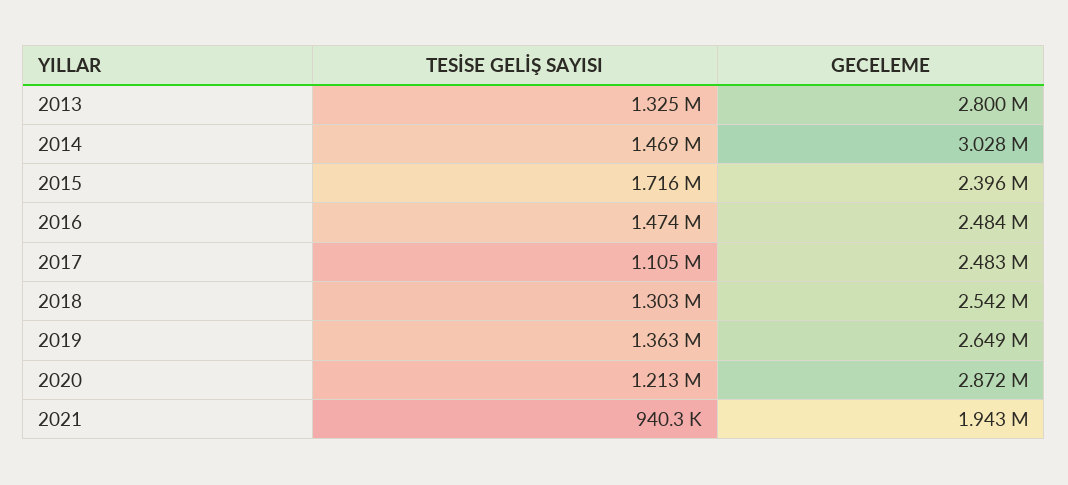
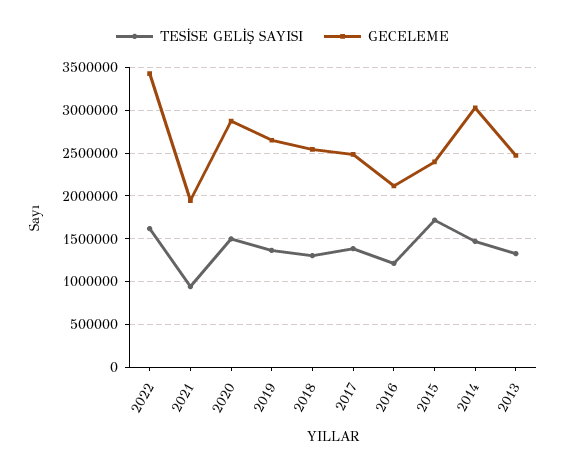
  {
    "TESİSE GELİŞ SAYISI": {
      "2013": 1325000,
      "2014": 1469000,
      "2015": 1716000,
-     "2016": 1474000,
+     "2016": 1200000,
-     "2017": 1105000,
+     "2017": 1400000,
      "2018": 1303000,
      "2019": 1363000,
-     "2020": 1213000,
+     "2020": 1500000,
-     "2021": 940300
+     "2021": 940300,
+     "2022": 1600000
    },
    "GECELEME": {
-     "2013": 2800000,
+     "2013": 2500000,
      "2014": 3028000,
      "2015": 2396000,
-     "2016": 2484000,
+     "2016": 2100000,
      "2017": 2483000,
      "2018": 2542000,
      "2019": 2649000,
      "2020": 2872000,
-     "2021": 1943000
+     "2021": 1943000,
+     "2022": 3400000
    }
  }

